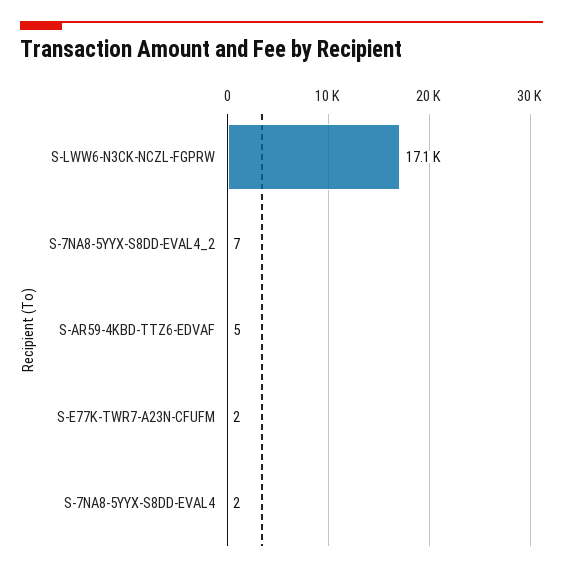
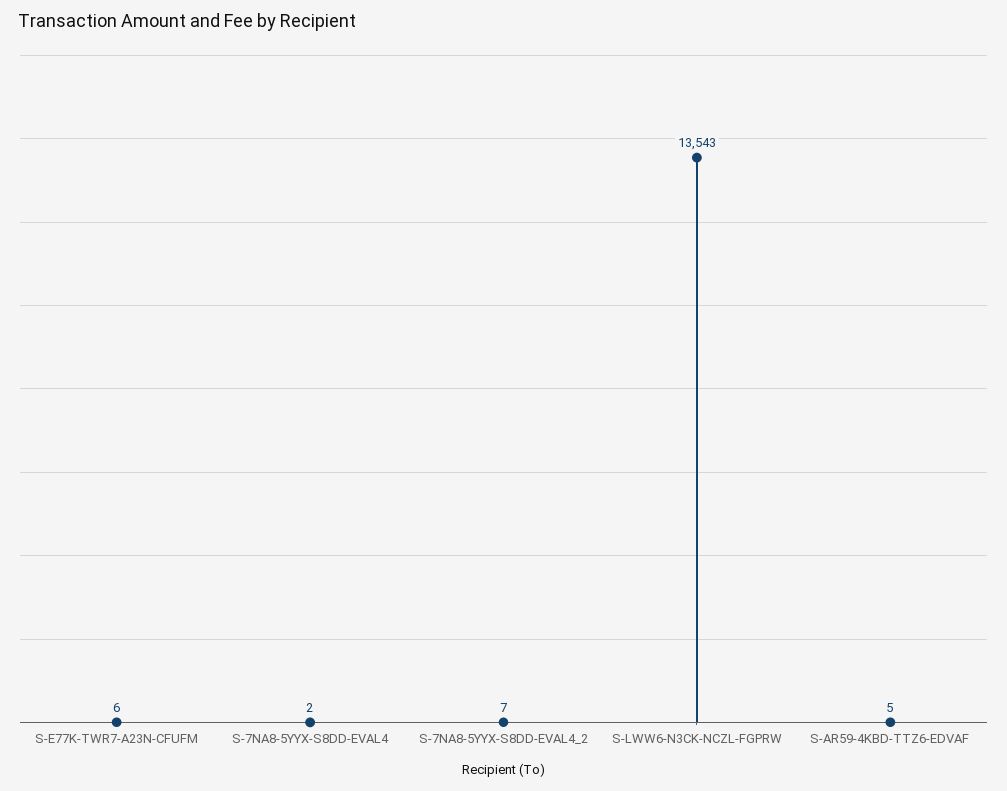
  {
-   "S-LWW6-N3CK-NCZL-FGPRW": 17100,
+   "S-LWW6-N3CK-NCZL-FGPRW": 13543,
    "S-7NA8-5YYX-S8DD-EVAL4_2": 7,
    "S-AR59-4KBD-TTZ6-EDVAF": 5,
-   "S-E77K-TWR7-A23N-CFUFM": 2,
+   "S-E77K-TWR7-A23N-CFUFM": 6,
    "S-7NA8-5YYX-S8DD-EVAL4": 2
  }

